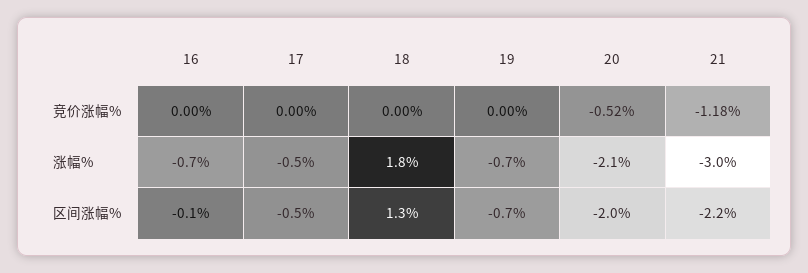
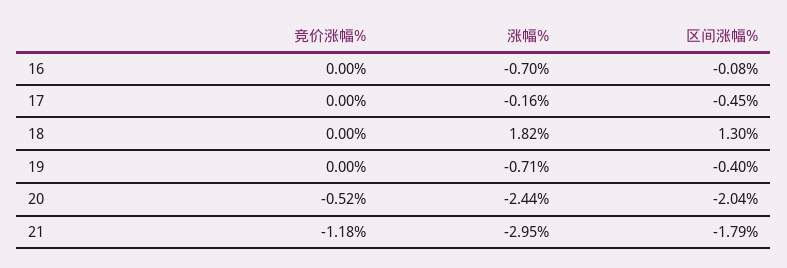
  {
    "16": {
      "竞价涨幅%": 0,
      "涨幅%": -0.7,
      "区间涨幅%": -0.08
    },
    "17": {
      "竞价涨幅%": 0,
-     "涨幅%": -0.5,
+     "涨幅%": -0.16,
      "区间涨幅%": -0.45
    },
    "18": {
      "竞价涨幅%": 0,
      "涨幅%": 1.82,
      "区间涨幅%": 1.3
    },
    "19": {
      "竞价涨幅%": 0,
      "涨幅%": -0.71,
-     "区间涨幅%": -0.7
+     "区间涨幅%": -0.4
    },
    "20": {
      "竞价涨幅%": -0.52,
-     "涨幅%": -2.1,
+     "涨幅%": -2.44,
      "区间涨幅%": -2.04
    },
    "21": {
      "竞价涨幅%": -1.18,
      "涨幅%": -2.95,
-     "区间涨幅%": -2.2
+     "区间涨幅%": -1.79
    }
  }

